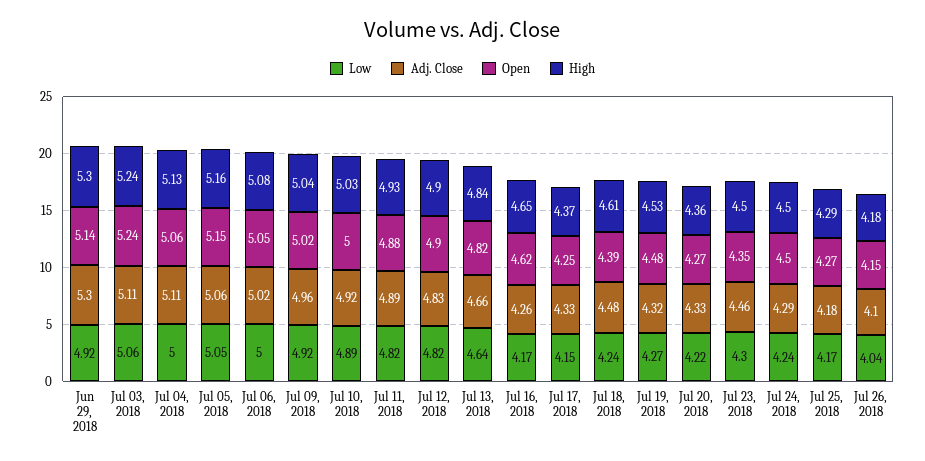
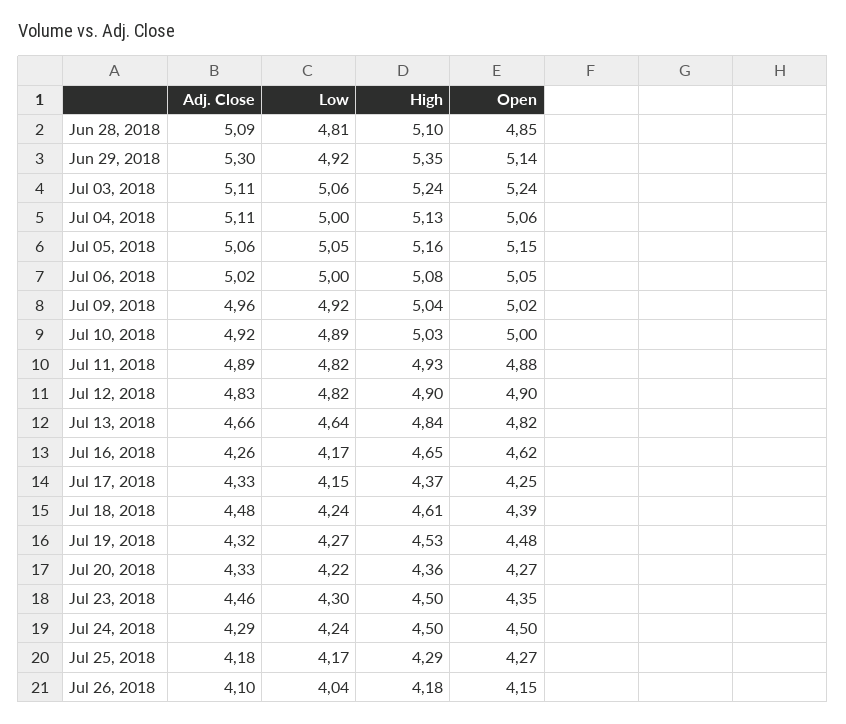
  {
    "Low": {
      "Jun 29, 2018": 4.92,
      "Jul 03, 2018": 5.06,
      "Jul 04, 2018": 5,
      "Jul 05, 2018": 5.05,
      "Jul 06, 2018": 5,
      "Jul 09, 2018": 4.92,
      "Jul 10, 2018": 4.89,
      "Jul 11, 2018": 4.82,
      "Jul 12, 2018": 4.82,
      "Jul 13, 2018": 4.64,
      "Jul 16, 2018": 4.17,
      "Jul 17, 2018": 4.15,
      "Jul 18, 2018": 4.24,
      "Jul 19, 2018": 4.27,
      "Jul 20, 2018": 4.22,
      "Jul 23, 2018": 4.3,
      "Jul 24, 2018": 4.24,
      "Jul 25, 2018": 4.17,
-     "Jul 26, 2018": 4.04
+     "Jul 26, 2018": 4.04,
+     "Jun 28, 2018": 4.81
    },
    "Adj. Close": {
      "Jun 29, 2018": 5.3,
      "Jul 03, 2018": 5.11,
      "Jul 04, 2018": 5.11,
      "Jul 05, 2018": 5.06,
      "Jul 06, 2018": 5.02,
      "Jul 09, 2018": 4.96,
      "Jul 10, 2018": 4.92,
      "Jul 11, 2018": 4.89,
      "Jul 12, 2018": 4.83,
      "Jul 13, 2018": 4.66,
      "Jul 16, 2018": 4.26,
      "Jul 17, 2018": 4.33,
      "Jul 18, 2018": 4.48,
      "Jul 19, 2018": 4.32,
      "Jul 20, 2018": 4.33,
      "Jul 23, 2018": 4.46,
      "Jul 24, 2018": 4.29,
      "Jul 25, 2018": 4.18,
-     "Jul 26, 2018": 4.1
+     "Jul 26, 2018": 4.1,
+     "Jun 28, 2018": 5.09
    },
    "Open": {
      "Jun 29, 2018": 5.14,
      "Jul 03, 2018": 5.24,
      "Jul 04, 2018": 5.06,
      "Jul 05, 2018": 5.15,
      "Jul 06, 2018": 5.05,
      "Jul 09, 2018": 5.02,
      "Jul 10, 2018": 5,
      "Jul 11, 2018": 4.88,
      "Jul 12, 2018": 4.9,
      "Jul 13, 2018": 4.82,
      "Jul 16, 2018": 4.62,
      "Jul 17, 2018": 4.25,
      "Jul 18, 2018": 4.39,
      "Jul 19, 2018": 4.48,
      "Jul 20, 2018": 4.27,
      "Jul 23, 2018": 4.35,
      "Jul 24, 2018": 4.5,
      "Jul 25, 2018": 4.27,
-     "Jul 26, 2018": 4.15
+     "Jul 26, 2018": 4.15,
+     "Jun 28, 2018": 4.85
    },
    "High": {
-     "Jun 29, 2018": 5.3,
+     "Jun 29, 2018": 5.35,
      "Jul 03, 2018": 5.24,
      "Jul 04, 2018": 5.13,
      "Jul 05, 2018": 5.16,
      "Jul 06, 2018": 5.08,
      "Jul 09, 2018": 5.04,
      "Jul 10, 2018": 5.03,
      "Jul 11, 2018": 4.93,
      "Jul 12, 2018": 4.9,
      "Jul 13, 2018": 4.84,
      "Jul 16, 2018": 4.65,
      "Jul 17, 2018": 4.37,
      "Jul 18, 2018": 4.61,
      "Jul 19, 2018": 4.53,
      "Jul 20, 2018": 4.36,
      "Jul 23, 2018": 4.5,
      "Jul 24, 2018": 4.5,
      "Jul 25, 2018": 4.29,
-     "Jul 26, 2018": 4.18
+     "Jul 26, 2018": 4.18,
+     "Jun 28, 2018": 5.1
    }
  }

